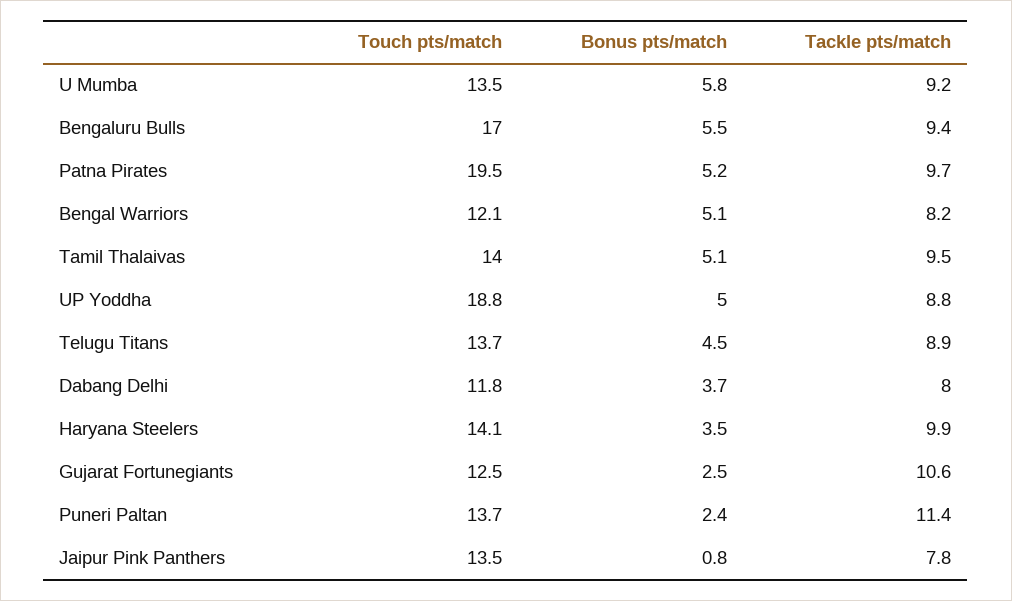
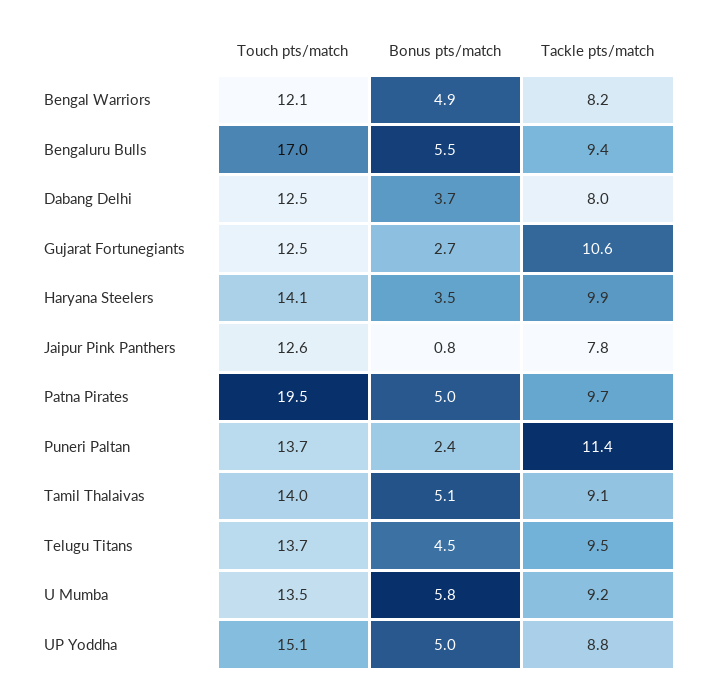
  {
    "Touch pts/match": {
      "U Mumba": 13.5,
      "Bengaluru Bulls": 17,
      "Patna Pirates": 19.5,
      "Bengal Warriors": 12.1,
      "Tamil Thalaivas": 14,
-     "UP Yoddha": 18.8,
+     "UP Yoddha": 15.1,
      "Telugu Titans": 13.7,
-     "Dabang Delhi": 11.8,
+     "Dabang Delhi": 12.5,
      "Haryana Steelers": 14.1,
      "Gujarat Fortunegiants": 12.5,
      "Puneri Paltan": 13.7,
-     "Jaipur Pink Panthers": 13.5
+     "Jaipur Pink Panthers": 12.6
    },
    "Bonus pts/match": {
      "U Mumba": 5.8,
      "Bengaluru Bulls": 5.5,
-     "Patna Pirates": 5.2,
+     "Patna Pirates": 5,
-     "Bengal Warriors": 5.1,
+     "Bengal Warriors": 4.9,
      "Tamil Thalaivas": 5.1,
      "UP Yoddha": 5,
      "Telugu Titans": 4.5,
      "Dabang Delhi": 3.7,
      "Haryana Steelers": 3.5,
-     "Gujarat Fortunegiants": 2.5,
+     "Gujarat Fortunegiants": 2.7,
      "Puneri Paltan": 2.4,
      "Jaipur Pink Panthers": 0.8
    },
    "Tackle pts/match": {
      "U Mumba": 9.2,
      "Bengaluru Bulls": 9.4,
      "Patna Pirates": 9.7,
      "Bengal Warriors": 8.2,
-     "Tamil Thalaivas": 9.5,
+     "Tamil Thalaivas": 9.1,
      "UP Yoddha": 8.8,
-     "Telugu Titans": 8.9,
+     "Telugu Titans": 9.5,
      "Dabang Delhi": 8,
      "Haryana Steelers": 9.9,
      "Gujarat Fortunegiants": 10.6,
      "Puneri Paltan": 11.4,
      "Jaipur Pink Panthers": 7.8
    }
  }

